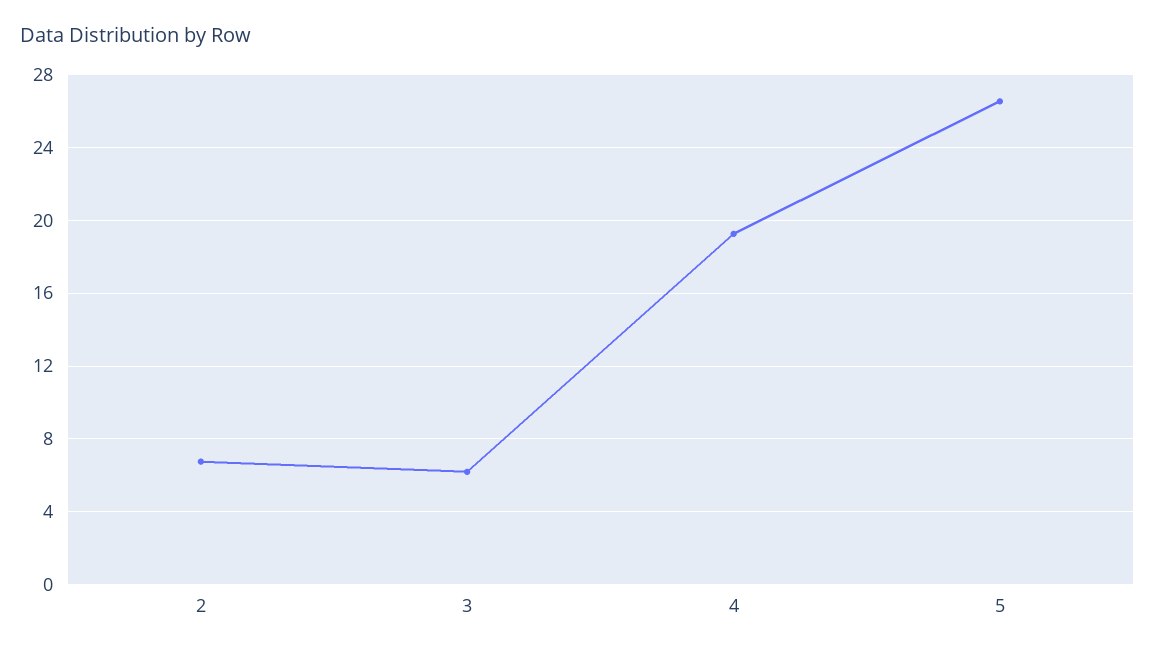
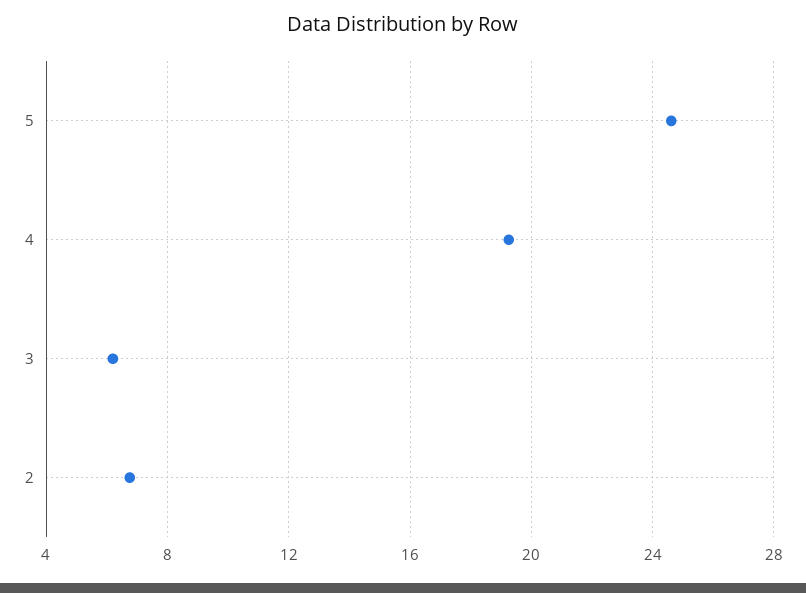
  {
    "2": 7,
    "3": 6,
    "4": 19.5,
-   "5": 26.5
+   "5": 24.5
  }

